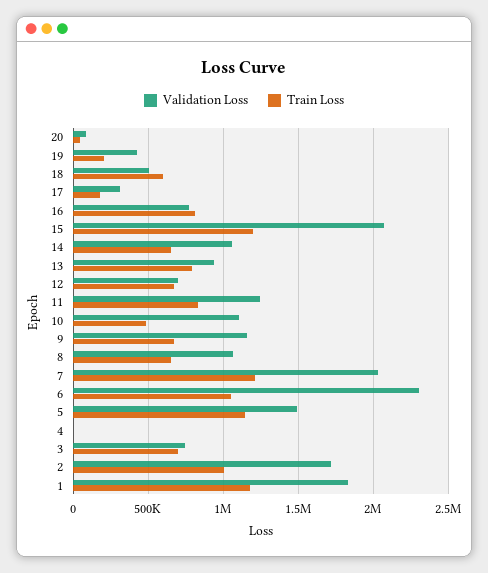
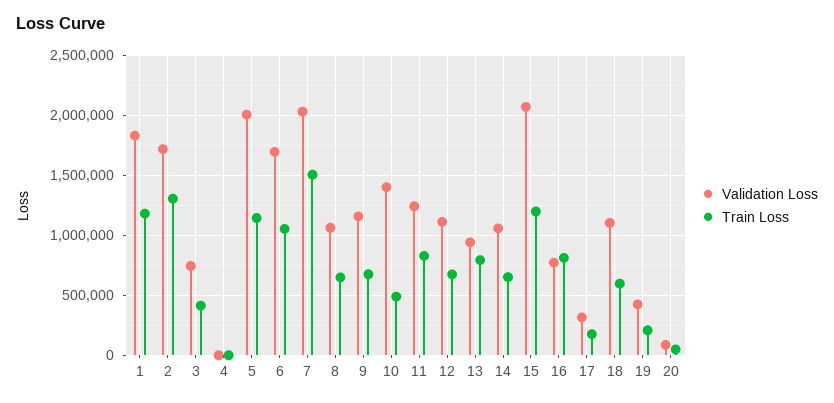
  {
    "Validation Loss": {
      "20": 100000,
      "19": 400000,
-     "18": 500000,
+     "18": 1100000,
      "17": 300000,
      "16": 750000,
      "15": 2050000,
      "14": 1050000,
      "13": 950000,
-     "12": 700000,
+     "12": 1100000,
      "11": 1250000,
-     "10": 1100000,
+     "10": 1400000,
      "9": 1150000,
      "8": 1050000,
      "7": 2050000,
-     "6": 2300000,
+     "6": 1700000,
-     "5": 1500000,
+     "5": 2000000,
      "4": 0,
      "3": 750000,
      "2": 1700000,
      "1": 1850000
    },
    "Train Loss": {
      "20": 50000,
      "19": 200000,
      "18": 600000,
      "17": 200000,
      "16": 800000,
      "15": 1200000,
      "14": 650000,
      "13": 800000,
      "12": 700000,
      "11": 850000,
      "10": 500000,
      "9": 700000,
      "8": 650000,
-     "7": 1200000,
+     "7": 1500000,
      "6": 1050000,
      "5": 1150000,
      "4": 0,
-     "3": 700000,
+     "3": 400000,
-     "2": 1000000,
+     "2": 1300000,
      "1": 1200000
    }
  }

